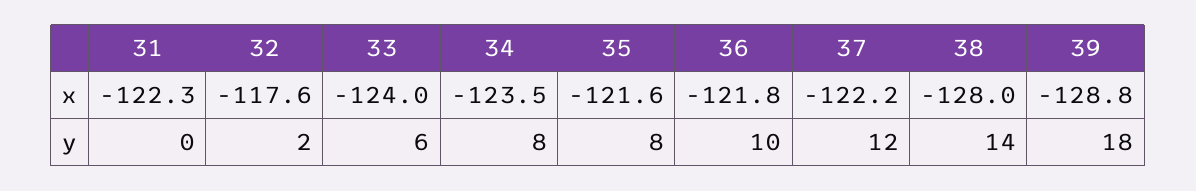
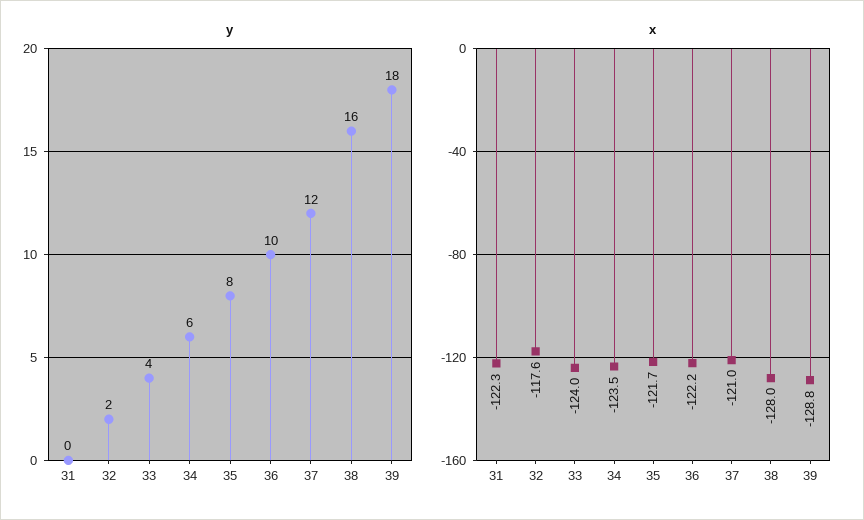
  {
    "x": {
      "31": -122.3,
      "32": -117.6,
      "33": -124,
      "34": -123.5,
-     "35": -121.6,
+     "35": -121.7,
-     "36": -121.8,
+     "36": -122.2,
-     "37": -122.2,
+     "37": -121,
      "38": -128,
      "39": -128.8
    },
    "y": {
      "31": 0,
      "32": 2,
-     "33": 6,
+     "33": 4,
-     "34": 8,
+     "34": 6,
      "35": 8,
      "36": 10,
      "37": 12,
-     "38": 14,
+     "38": 16,
      "39": 18
    }
  }

